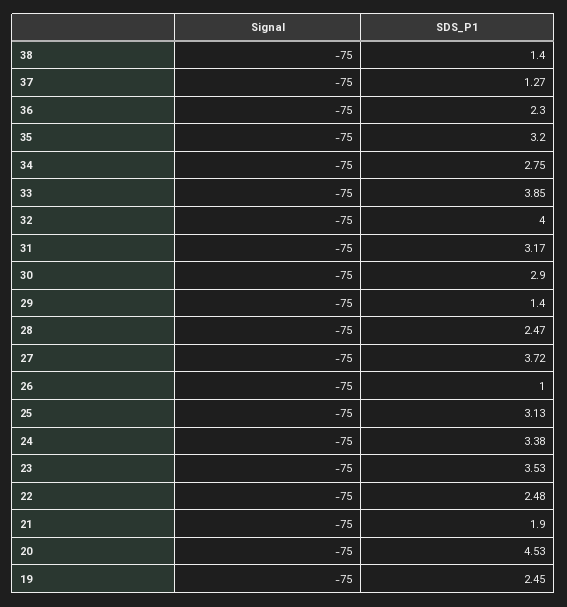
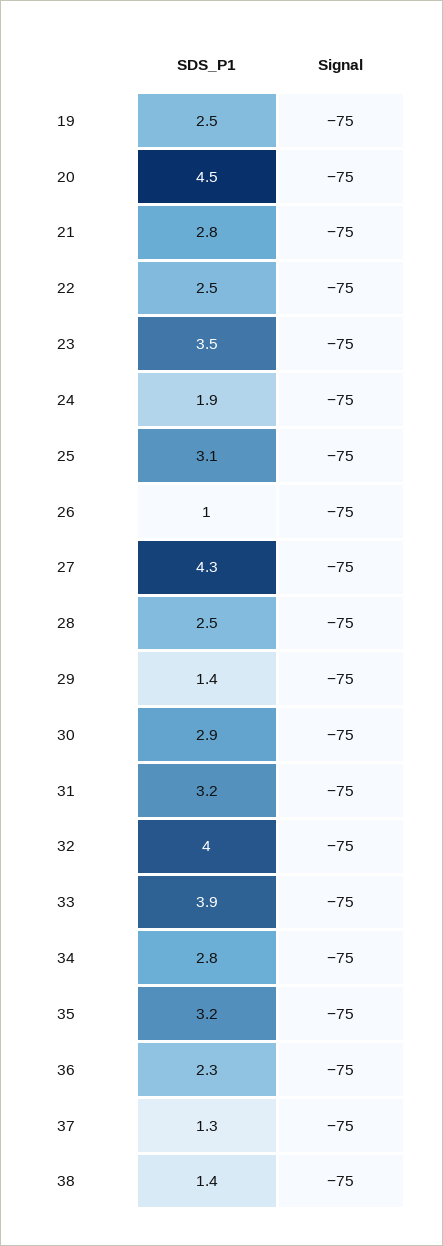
  {
    "Signal": {
      "38": -75,
      "37": -75,
      "36": -75,
      "35": -75,
      "34": -75,
      "33": -75,
      "32": -75,
      "31": -75,
      "30": -75,
      "29": -75,
      "28": -75,
      "27": -75,
      "26": -75,
      "25": -75,
      "24": -75,
      "23": -75,
      "22": -75,
      "21": -75,
      "20": -75,
      "19": -75
    },
    "SDS_P1": {
      "38": 1.4,
      "37": 1.27,
      "36": 2.3,
      "35": 3.2,
      "34": 2.75,
      "33": 3.85,
      "32": 4,
      "31": 3.17,
      "30": 2.9,
      "29": 1.4,
      "28": 2.47,
-     "27": 3.72,
+     "27": 4.3,
      "26": 1,
      "25": 3.13,
-     "24": 3.38,
+     "24": 1.9,
      "23": 3.53,
      "22": 2.48,
-     "21": 1.9,
+     "21": 2.8,
      "20": 4.53,
      "19": 2.45
    }
  }

